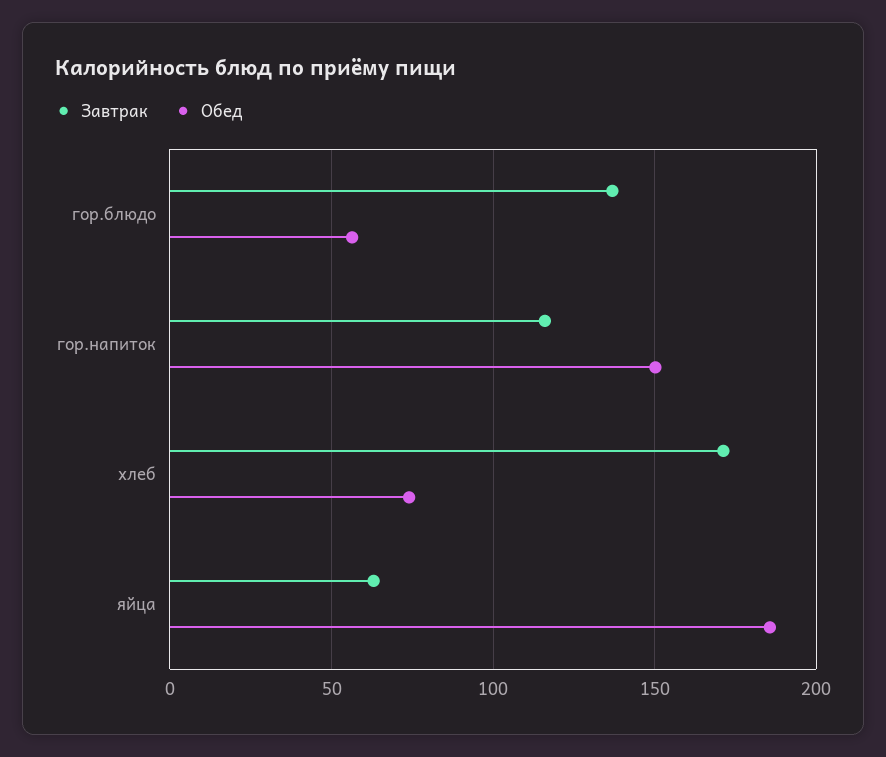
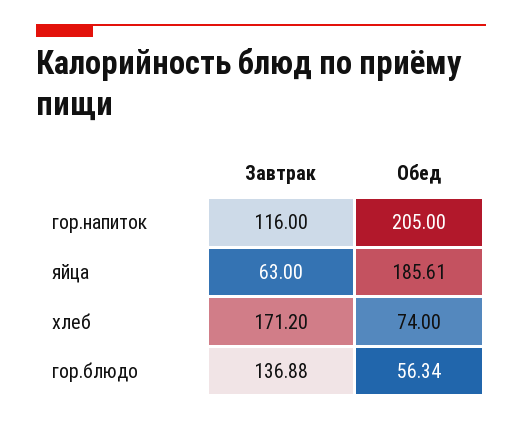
  {
    "Завтрак": {
      "гор.блюдо": 136.88,
      "гор.напиток": 116,
      "хлеб": 171.2,
      "яйца": 63
    },
    "Обед": {
      "гор.блюдо": 56.34,
-     "гор.напиток": 150,
+     "гор.напиток": 205,
      "хлеб": 74,
      "яйца": 185.61
    }
  }

